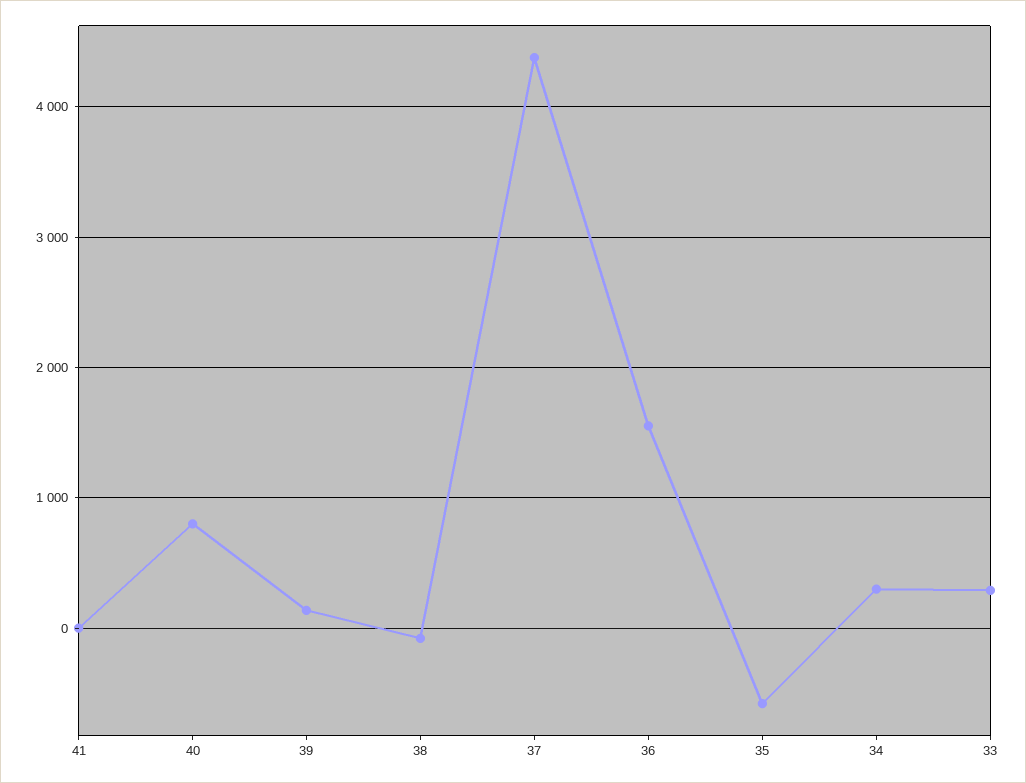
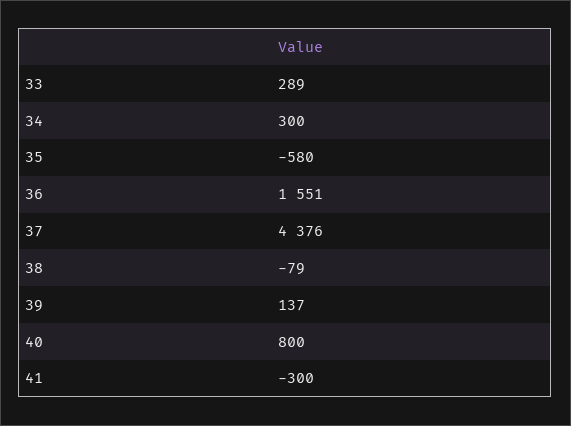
  {
-   "41": 0,
+   "41": -300,
    "40": 800,
    "39": 137,
    "38": -79,
    "37": 4376,
    "36": 1551,
    "35": -580,
    "34": 300,
    "33": 289
  }

